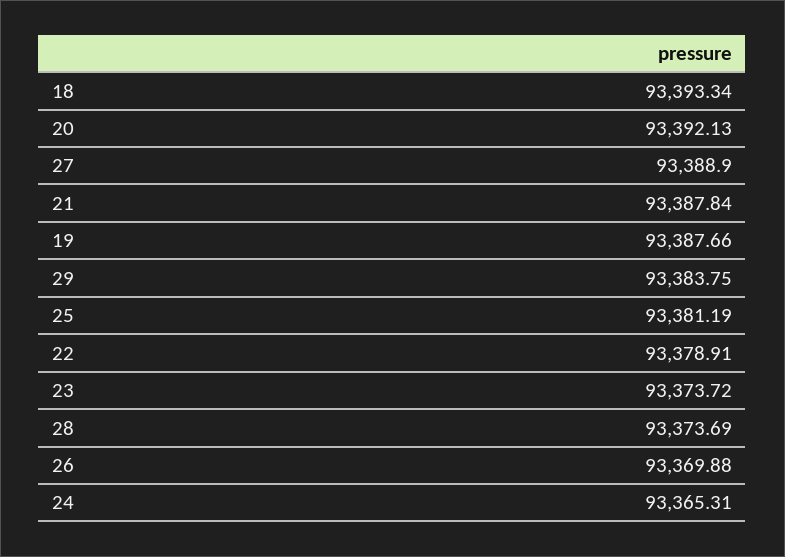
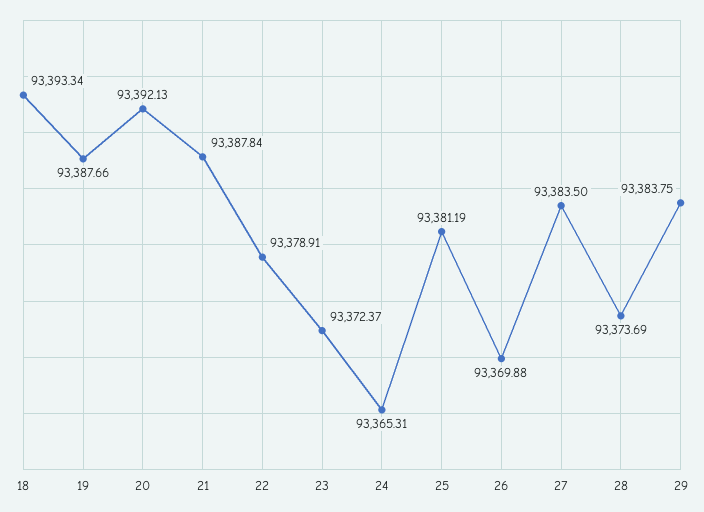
  {
    "18": 93393.34,
    "20": 93392.13,
-   "27": 93388.9,
+   "27": 93383.5,
    "21": 93387.84,
    "19": 93387.66,
    "29": 93383.75,
    "25": 93381.19,
    "22": 93378.91,
-   "23": 93373.72,
+   "23": 93372.37,
    "28": 93373.69,
    "26": 93369.88,
    "24": 93365.31
  }

